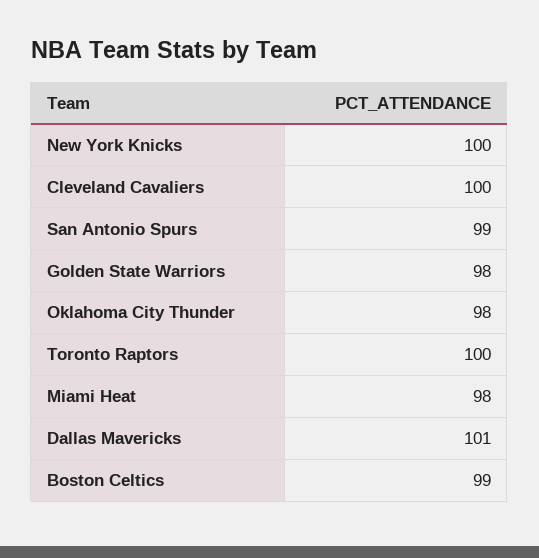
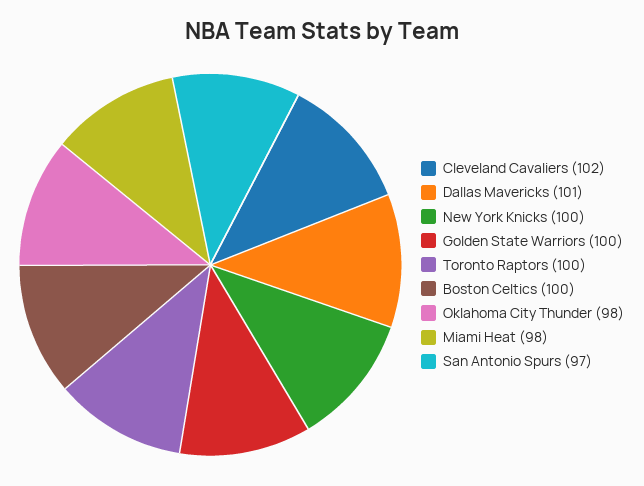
  {
    "New York Knicks": 100,
-   "Cleveland Cavaliers": 100,
+   "Cleveland Cavaliers": 102,
-   "San Antonio Spurs": 99,
+   "San Antonio Spurs": 97,
-   "Golden State Warriors": 98,
+   "Golden State Warriors": 100,
    "Oklahoma City Thunder": 98,
    "Toronto Raptors": 100,
    "Miami Heat": 98,
    "Dallas Mavericks": 101,
-   "Boston Celtics": 99
+   "Boston Celtics": 100
  }

